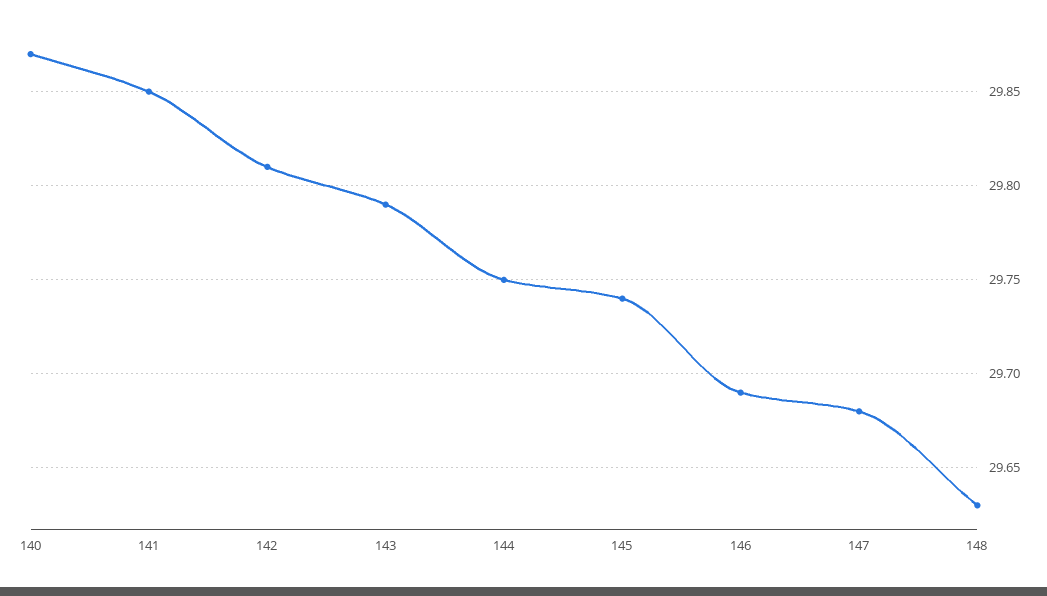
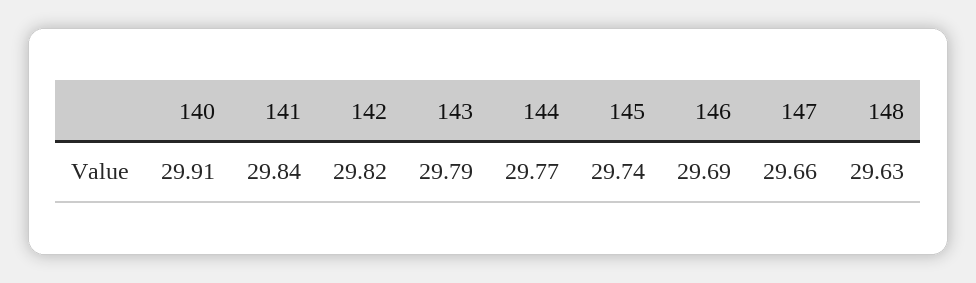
  {
-   "140": 29.87,
+   "140": 29.91,
-   "141": 29.85,
+   "141": 29.84,
-   "142": 29.81,
+   "142": 29.82,
    "143": 29.79,
-   "144": 29.75,
+   "144": 29.77,
    "145": 29.74,
    "146": 29.69,
-   "147": 29.68,
+   "147": 29.66,
    "148": 29.63
  }

